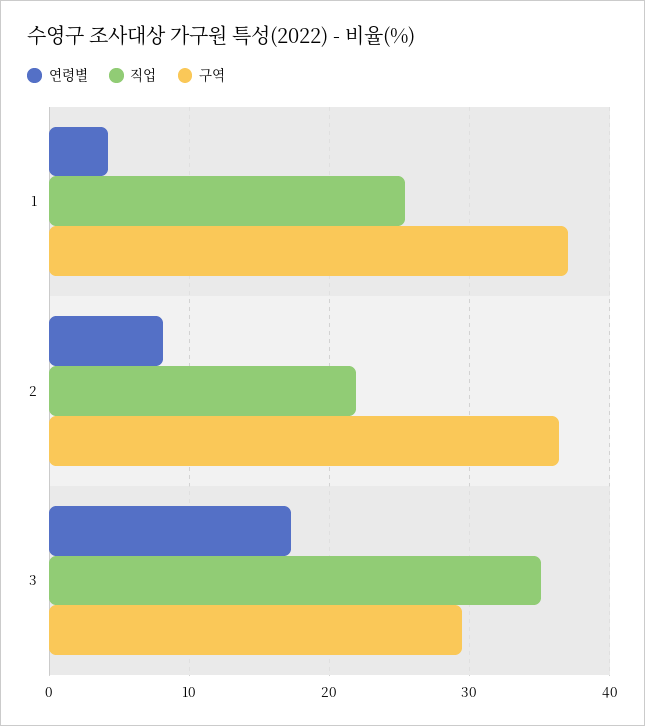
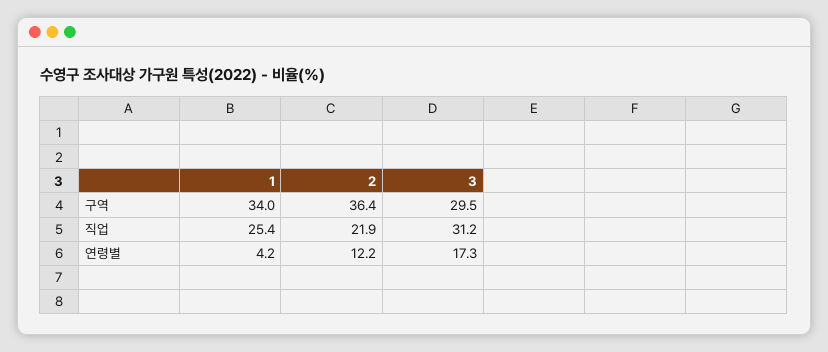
  {
    "연령별": {
      "1": 4.2,
-     "2": 8,
+     "2": 12.2,
      "3": 17.3
    },
    "직업": {
      "1": 25.4,
      "2": 21.9,
-     "3": 35
+     "3": 31.2
    },
    "구역": {
-     "1": 37,
+     "1": 34,
      "2": 36.4,
      "3": 29.5
    }
  }

